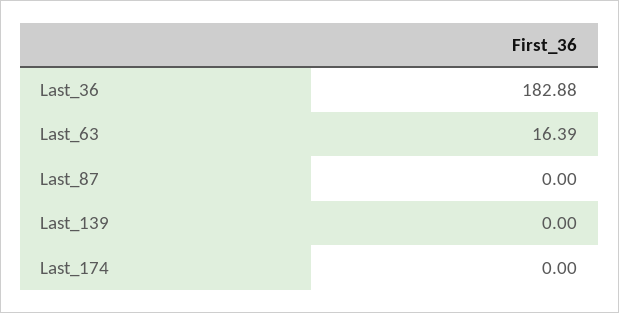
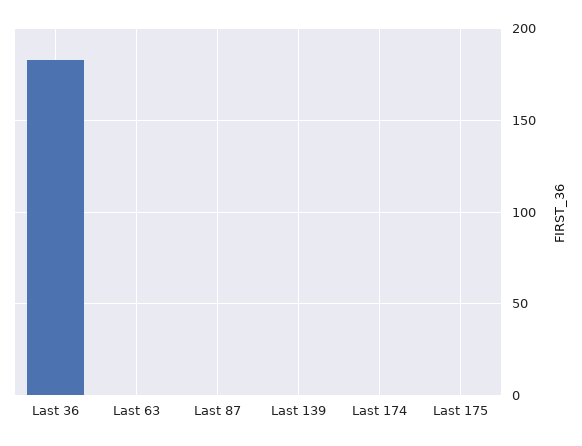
  {
    "Last_36": 182.88,
-   "Last_63": 16.39,
+   "Last_63": 0,
    "Last_87": 0,
    "Last_139": 0,
-   "Last_174": 0
+   "Last_174": 0,
+   "Last 175": 0
  }

